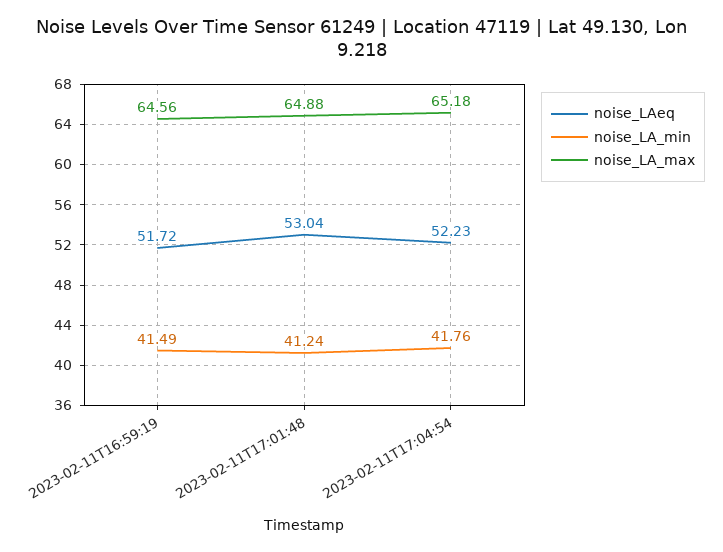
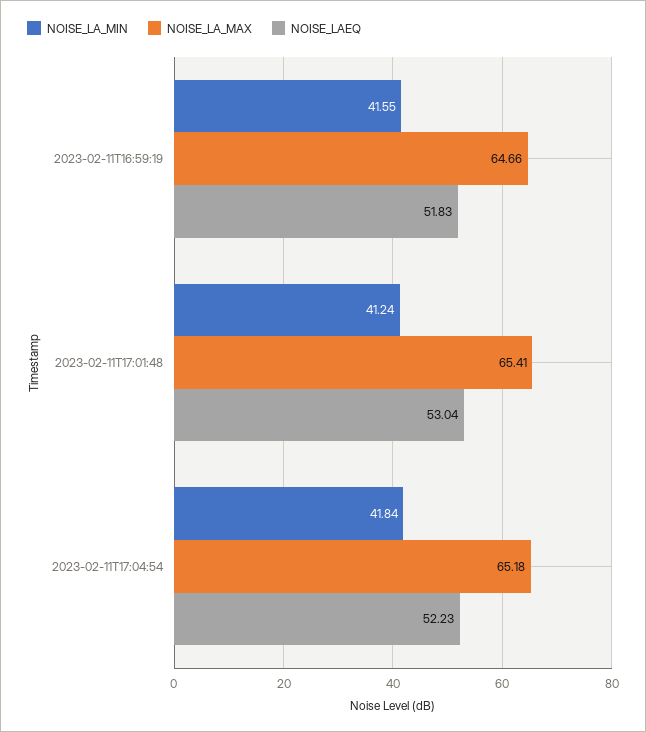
  {
    "noise_LAeq": {
-     "2023-02-11T16:59:19": 51.72,
+     "2023-02-11T16:59:19": 51.83,
      "2023-02-11T17:01:48": 53.04,
      "2023-02-11T17:04:54": 52.23
    },
    "noise_LA_min": {
-     "2023-02-11T16:59:19": 41.49,
+     "2023-02-11T16:59:19": 41.55,
      "2023-02-11T17:01:48": 41.24,
-     "2023-02-11T17:04:54": 41.76
+     "2023-02-11T17:04:54": 41.84
    },
    "noise_LA_max": {
-     "2023-02-11T16:59:19": 64.56,
+     "2023-02-11T16:59:19": 64.66,
-     "2023-02-11T17:01:48": 64.88,
+     "2023-02-11T17:01:48": 65.41,
      "2023-02-11T17:04:54": 65.18
    }
  }

